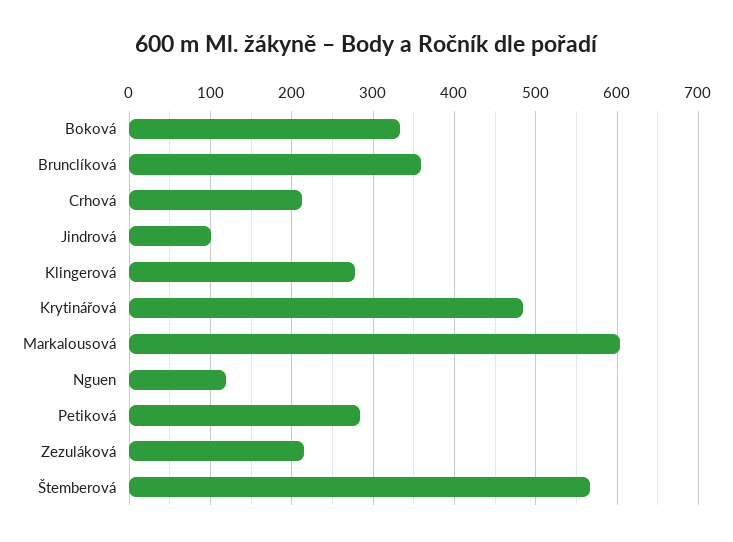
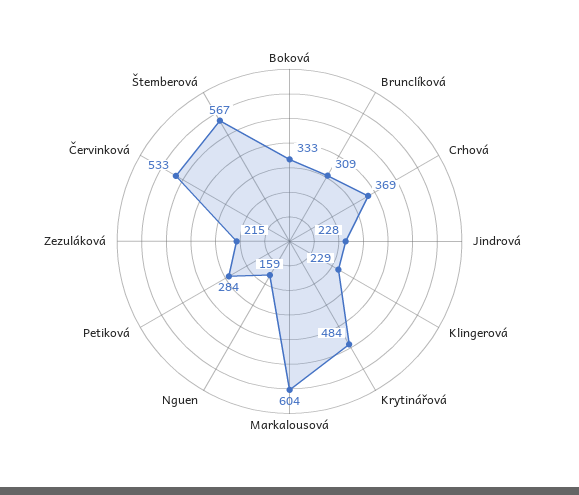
  {
    "Boková": 333,
-   "Brunclíková": 360,
+   "Brunclíková": 309,
-   "Crhová": 210,
+   "Crhová": 369,
-   "Jindrová": 100,
+   "Jindrová": 228,
-   "Klingerová": 280,
+   "Klingerová": 229,
    "Krytinářová": 484,
    "Markalousová": 604,
-   "Nguen": 120,
+   "Nguen": 159,
    "Petiková": 284,
    "Zezuláková": 215,
-   "Štemberová": 567
+   "Štemberová": 567,
+   "Červinková": 533
  }

